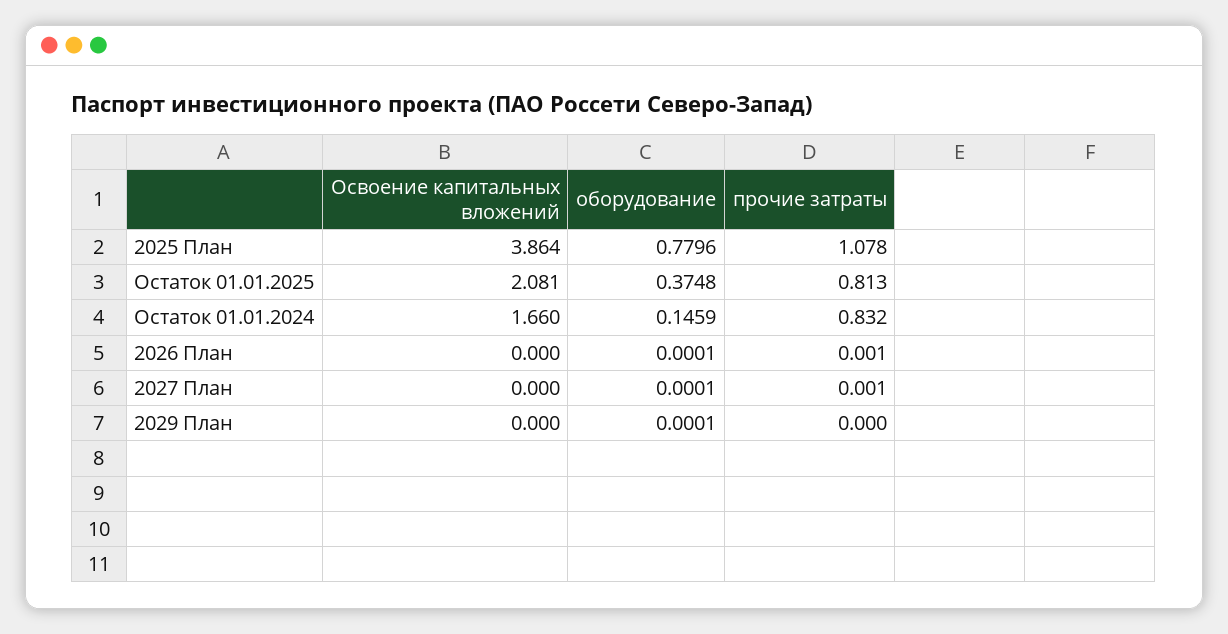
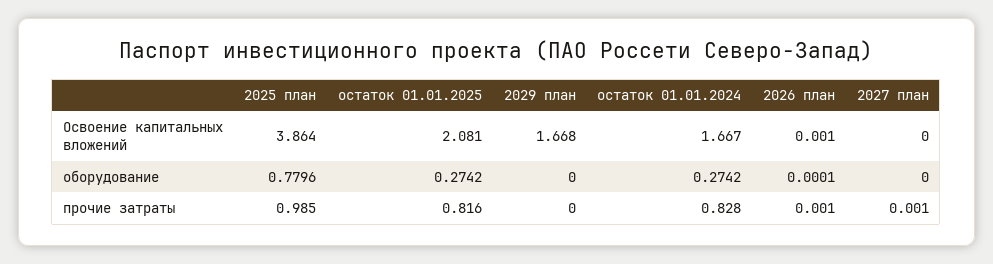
  {
    "Освоение капитальных вложений": {
      "2025 План": 3.864,
      "Остаток 01.01.2025": 2.081,
-     "Остаток 01.01.2024": 1.66,
+     "Остаток 01.01.2024": 1.667,
-     "2026 План": 0,
+     "2026 План": 0.001,
      "2027 План": 0,
-     "2029 План": 0
+     "2029 План": 1.668
    },
    "оборудование": {
      "2025 План": 0.7796,
-     "Остаток 01.01.2025": 0.3748,
+     "Остаток 01.01.2025": 0.2742,
-     "Остаток 01.01.2024": 0.1459,
+     "Остаток 01.01.2024": 0.2742,
      "2026 План": 0.0001,
-     "2027 План": 0.0001,
+     "2027 План": 0,
-     "2029 План": 0.0001
+     "2029 План": 0
    },
    "прочие затраты": {
-     "2025 План": 1.078,
+     "2025 План": 0.985,
-     "Остаток 01.01.2025": 0.813,
+     "Остаток 01.01.2025": 0.816,
-     "Остаток 01.01.2024": 0.832,
+     "Остаток 01.01.2024": 0.828,
      "2026 План": 0.001,
      "2027 План": 0.001,
      "2029 План": 0
    }
  }

